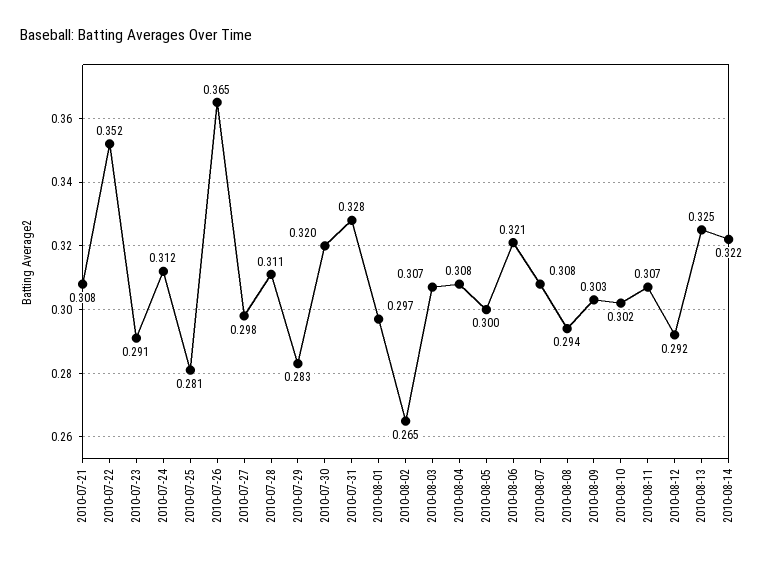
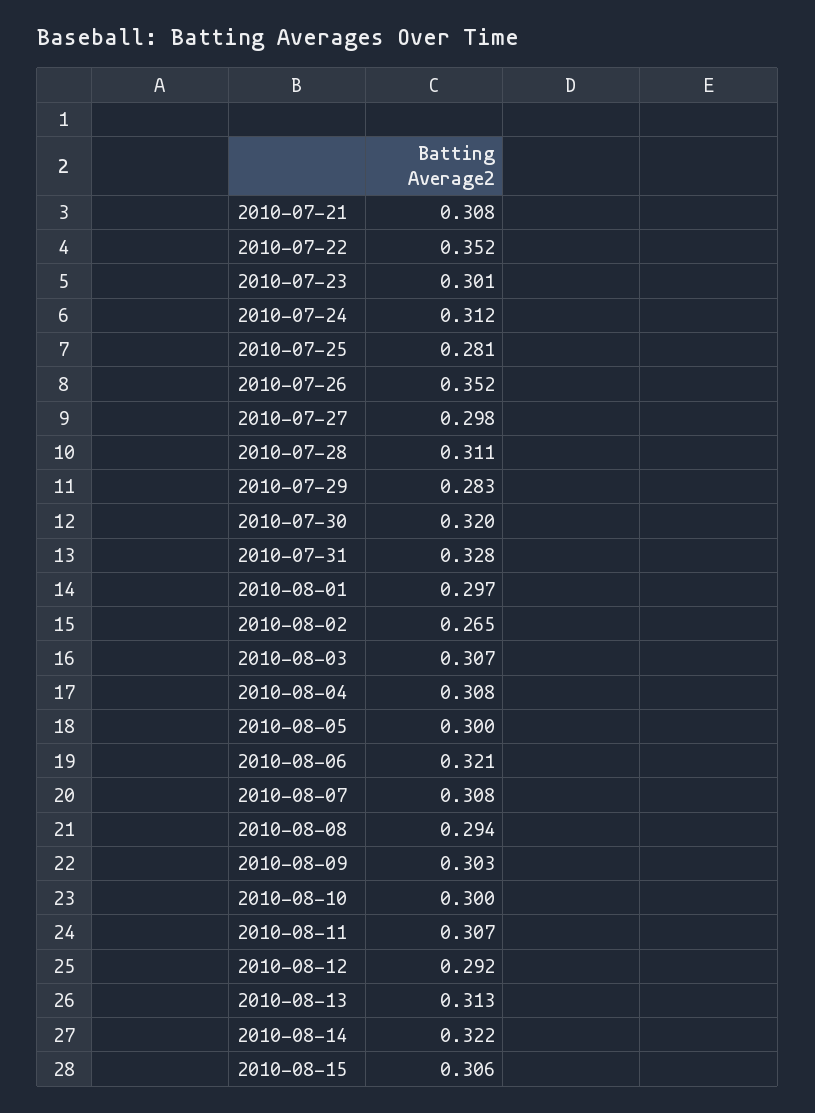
  {
    "2010-07-21": 0.308,
    "2010-07-22": 0.352,
-   "2010-07-23": 0.291,
+   "2010-07-23": 0.301,
    "2010-07-24": 0.312,
    "2010-07-25": 0.281,
-   "2010-07-26": 0.365,
+   "2010-07-26": 0.352,
    "2010-07-27": 0.298,
    "2010-07-28": 0.311,
    "2010-07-29": 0.283,
    "2010-07-30": 0.32,
    "2010-07-31": 0.328,
    "2010-08-01": 0.297,
    "2010-08-02": 0.265,
    "2010-08-03": 0.307,
    "2010-08-04": 0.308,
    "2010-08-05": 0.3,
    "2010-08-06": 0.321,
    "2010-08-07": 0.308,
    "2010-08-08": 0.294,
    "2010-08-09": 0.303,
-   "2010-08-10": 0.302,
+   "2010-08-10": 0.3,
    "2010-08-11": 0.307,
    "2010-08-12": 0.292,
-   "2010-08-13": 0.325,
+   "2010-08-13": 0.313,
-   "2010-08-14": 0.322
+   "2010-08-14": 0.322,
+   "2010-08-15": 0.306
  }

